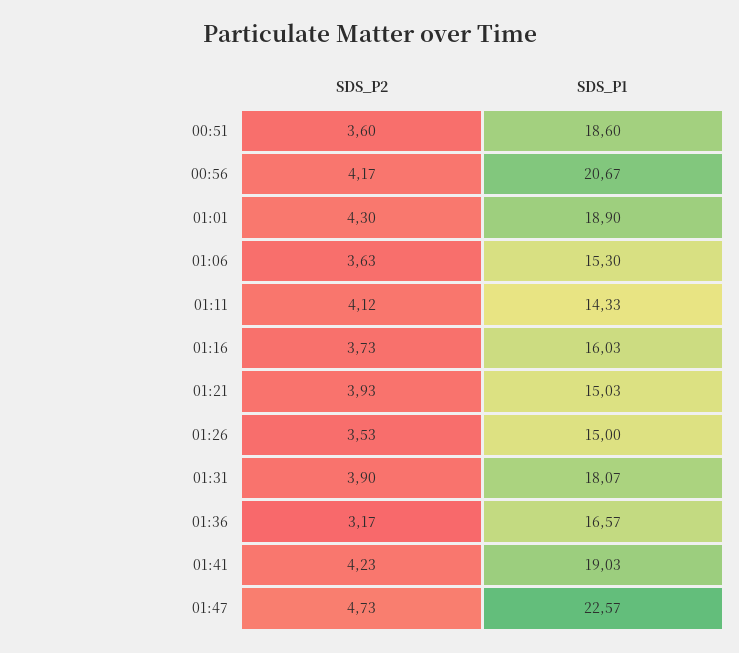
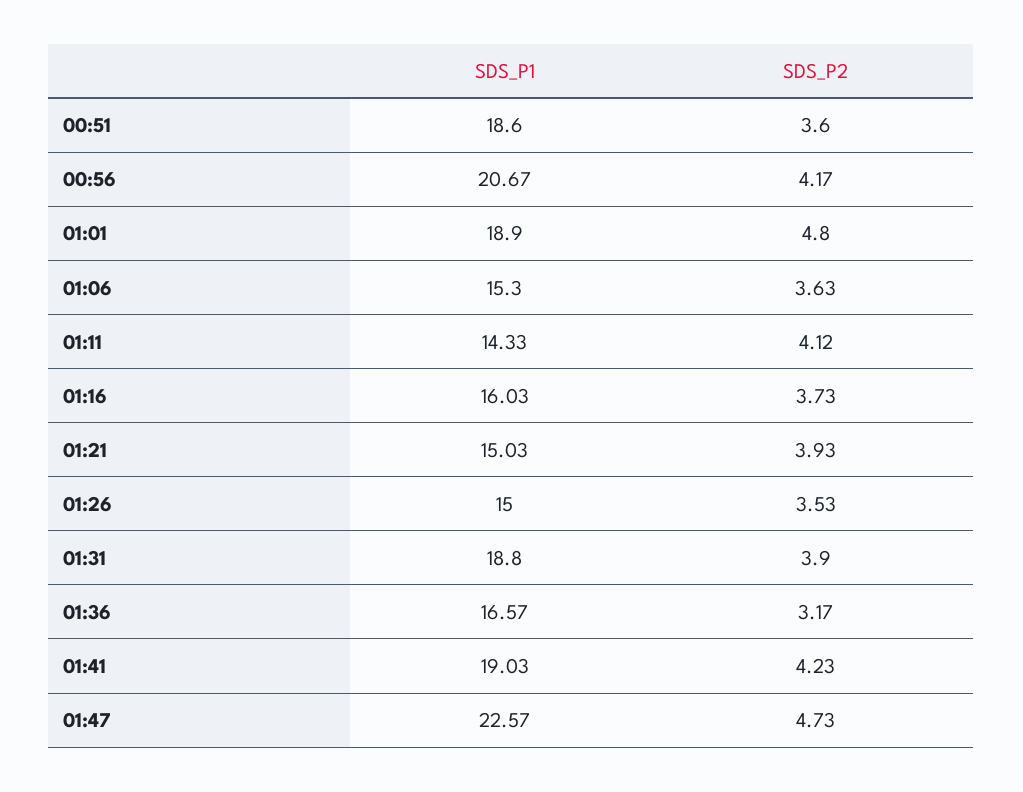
  {
    "SDS_P2": {
      "00:51": 3.6,
      "00:56": 4.17,
-     "01:01": 4.3,
+     "01:01": 4.8,
      "01:06": 3.63,
      "01:11": 4.12,
      "01:16": 3.73,
      "01:21": 3.93,
      "01:26": 3.53,
      "01:31": 3.9,
      "01:36": 3.17,
      "01:41": 4.23,
      "01:47": 4.73
    },
    "SDS_P1": {
      "00:51": 18.6,
      "00:56": 20.67,
      "01:01": 18.9,
      "01:06": 15.3,
      "01:11": 14.33,
      "01:16": 16.03,
      "01:21": 15.03,
      "01:26": 15,
-     "01:31": 18.07,
+     "01:31": 18.8,
      "01:36": 16.57,
      "01:41": 19.03,
      "01:47": 22.57
    }
  }

